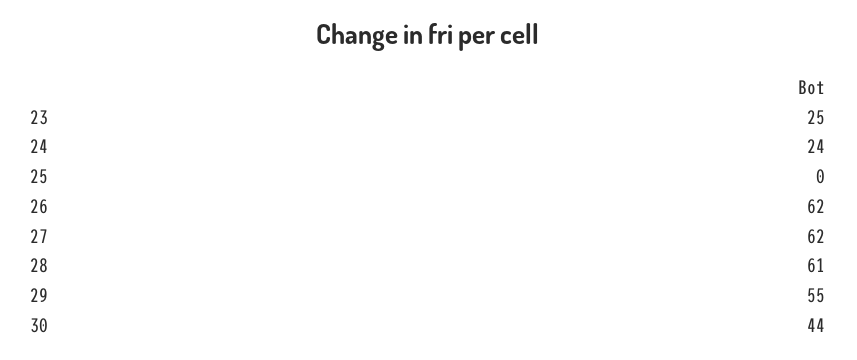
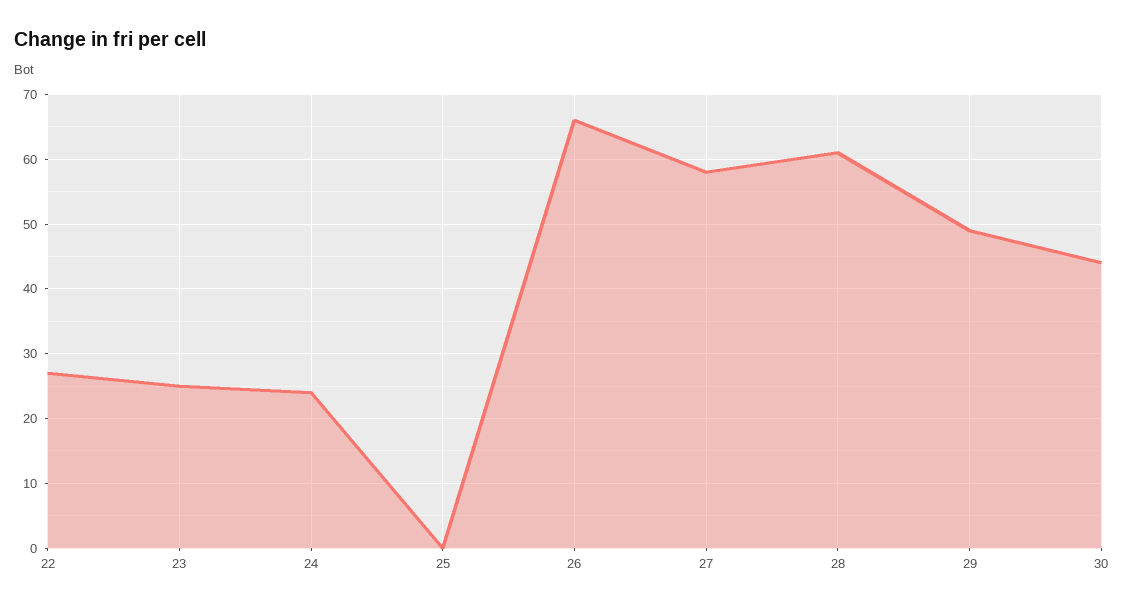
  {
    "23": 25,
    "24": 24,
    "25": 0,
-   "26": 62,
+   "26": 66,
-   "27": 62,
+   "27": 58,
    "28": 61,
-   "29": 55,
+   "29": 49,
-   "30": 44
+   "30": 44,
+   "22": 27
  }

